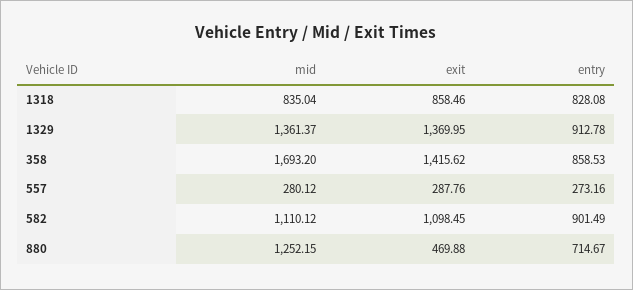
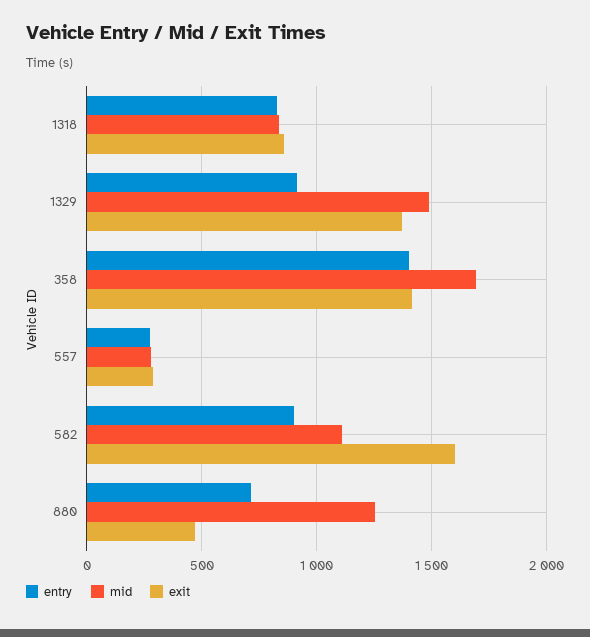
  {
    "mid": {
      "1318": 835.04,
-     "1329": 1361.37,
+     "1329": 1500,
      "358": 1693.2,
      "557": 280.12,
      "582": 1110.12,
      "880": 1252.15
    },
    "exit": {
      "1318": 858.46,
      "1329": 1369.95,
      "358": 1415.62,
      "557": 287.76,
-     "582": 1098.45,
+     "582": 1600,
      "880": 469.88
    },
    "entry": {
      "1318": 828.08,
      "1329": 912.78,
-     "358": 858.53,
+     "358": 1400,
      "557": 273.16,
      "582": 901.49,
      "880": 714.67
    }
  }

